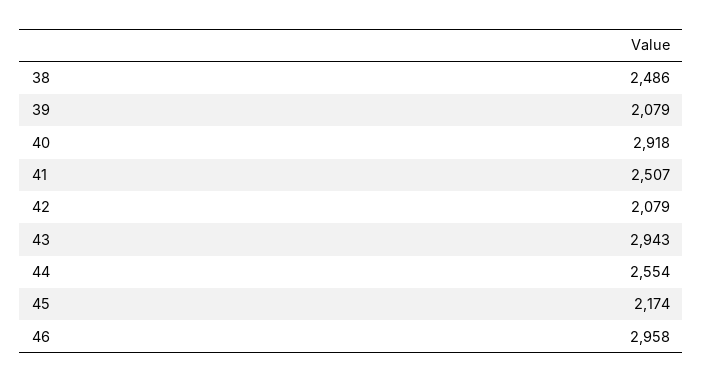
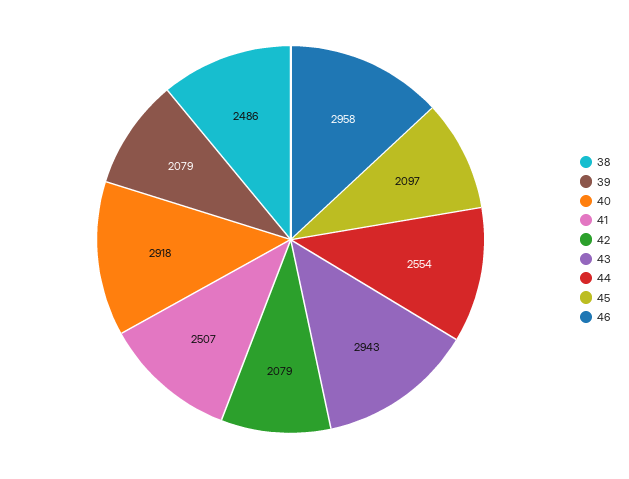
  {
    "38": 2486,
    "39": 2079,
    "40": 2918,
    "41": 2507,
    "42": 2079,
    "43": 2943,
    "44": 2554,
-   "45": 2174,
+   "45": 2097,
    "46": 2958
  }

